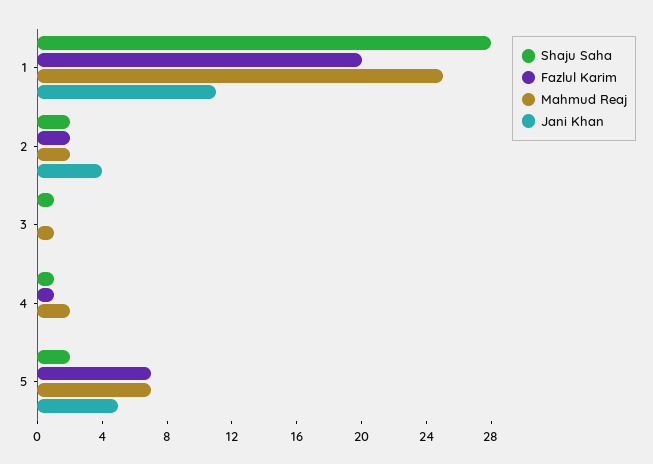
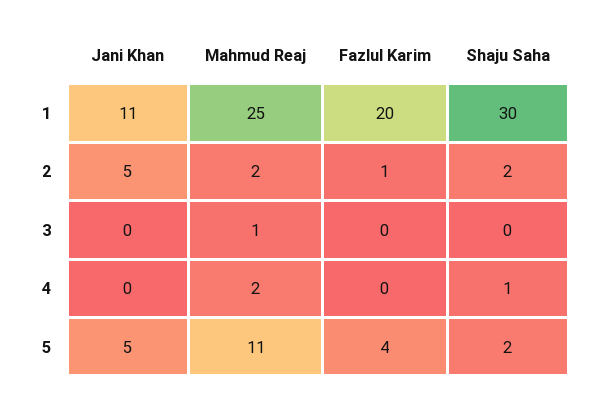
  {
    "Shaju Saha": {
-     "1": 28,
+     "1": 30,
      "2": 2,
-     "3": 1,
+     "3": 0,
      "4": 1,
      "5": 2
    },
    "Fazlul Karim": {
      "1": 20,
-     "2": 2,
+     "2": 1,
      "3": 0,
-     "4": 1,
+     "4": 0,
-     "5": 7
+     "5": 4
    },
    "Mahmud Reaj": {
      "1": 25,
      "2": 2,
      "3": 1,
      "4": 2,
-     "5": 7
+     "5": 11
    },
    "Jani Khan": {
      "1": 11,
-     "2": 4,
+     "2": 5,
      "3": 0,
      "4": 0,
      "5": 5
    }
  }

